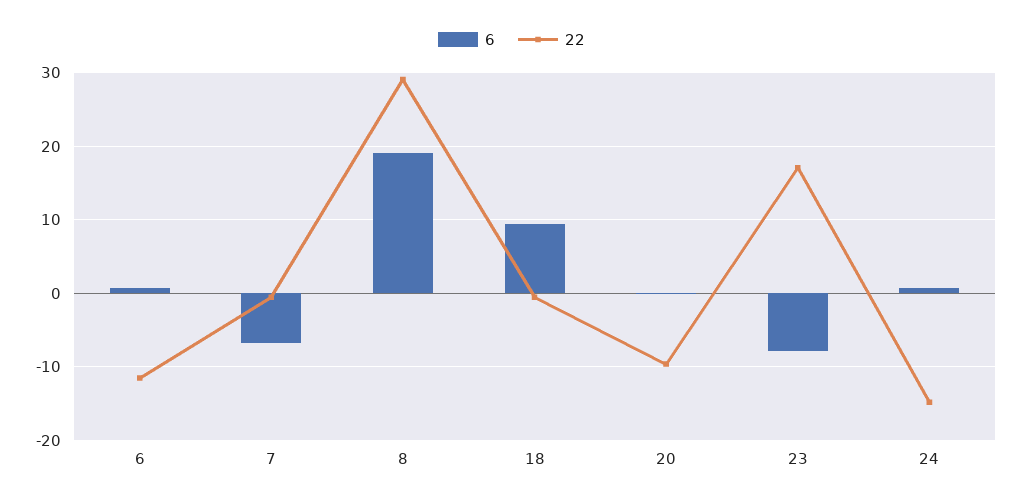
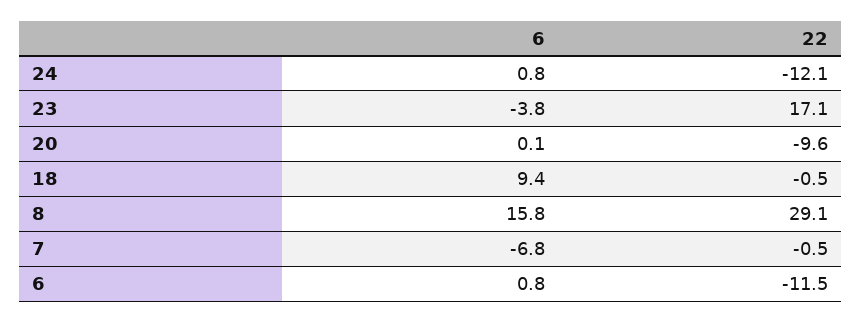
  {
    "6": {
      "6": 0.8,
      "7": -6.8,
-     "8": 19,
+     "8": 15.8,
      "18": 9.4,
      "20": 0.1,
-     "23": -8,
+     "23": -3.8,
      "24": 0.8
    },
    "22": {
      "6": -11.5,
      "7": -0.5,
      "8": 29.1,
      "18": -0.5,
      "20": -9.6,
      "23": 17.1,
-     "24": -15
+     "24": -12.1
    }
  }

